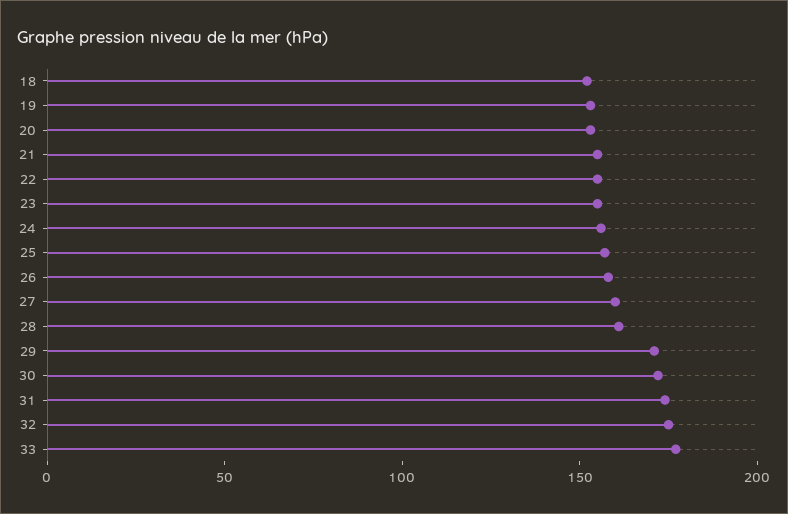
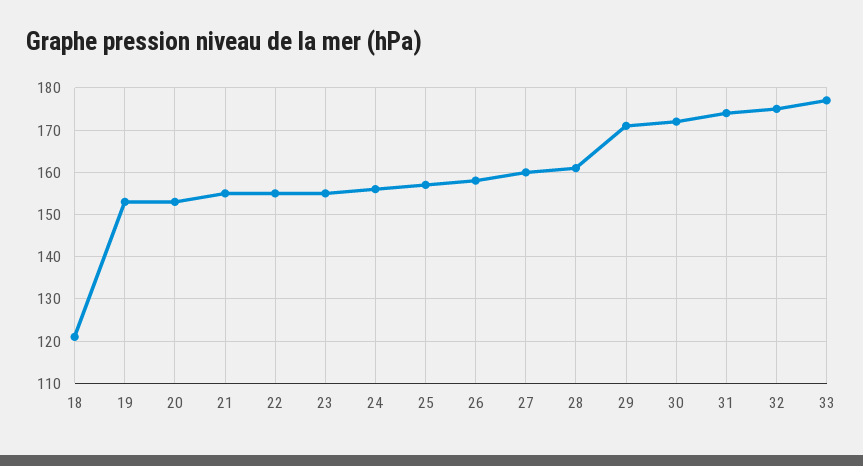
  {
-   "18": 150,
+   "18": 120,
    "19": 155,
    "20": 155,
    "21": 155,
    "22": 155,
    "23": 155,
    "24": 155,
    "25": 155,
    "26": 160,
    "27": 160,
    "28": 160,
    "29": 170,
    "30": 170,
    "31": 175,
    "32": 175,
    "33": 175
  }

